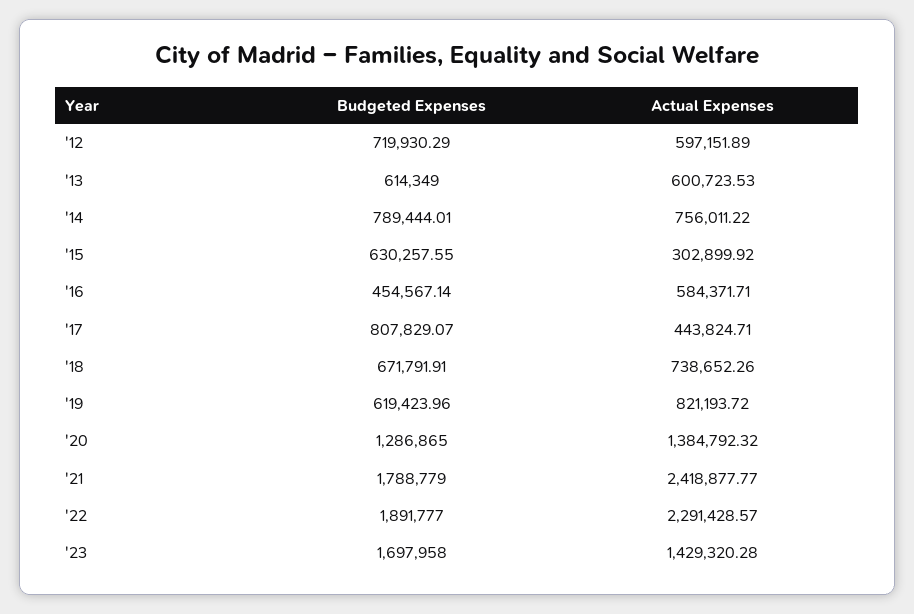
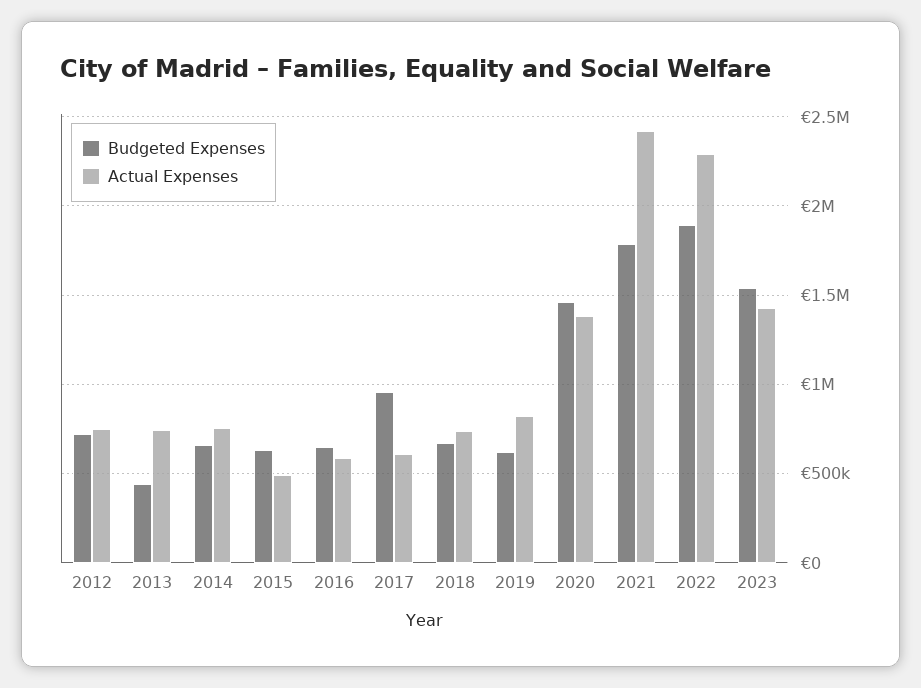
  {
    "Budgeted Expenses": {
      "'12": 719930.29,
-     "'13": 614349,
+     "'13": 450000,
-     "'14": 789444.01,
+     "'14": 650000,
      "'15": 630257.55,
-     "'16": 454567.14,
+     "'16": 650000,
-     "'17": 807829.07,
+     "'17": 950000,
      "'18": 671791.91,
      "'19": 619423.96,
-     "'20": 1286865,
+     "'20": 1450000,
      "'21": 1788779,
      "'22": 1891777,
-     "'23": 1697958
+     "'23": 1550000
    },
    "Actual Expenses": {
-     "'12": 597151.89,
+     "'12": 750000,
-     "'13": 600723.53,
+     "'13": 750000,
      "'14": 756011.22,
-     "'15": 302899.92,
+     "'15": 500000,
      "'16": 584371.71,
-     "'17": 443824.71,
+     "'17": 600000,
      "'18": 738652.26,
      "'19": 821193.72,
      "'20": 1384792.32,
      "'21": 2418877.77,
      "'22": 2291428.57,
      "'23": 1429320.28
    }
  }

